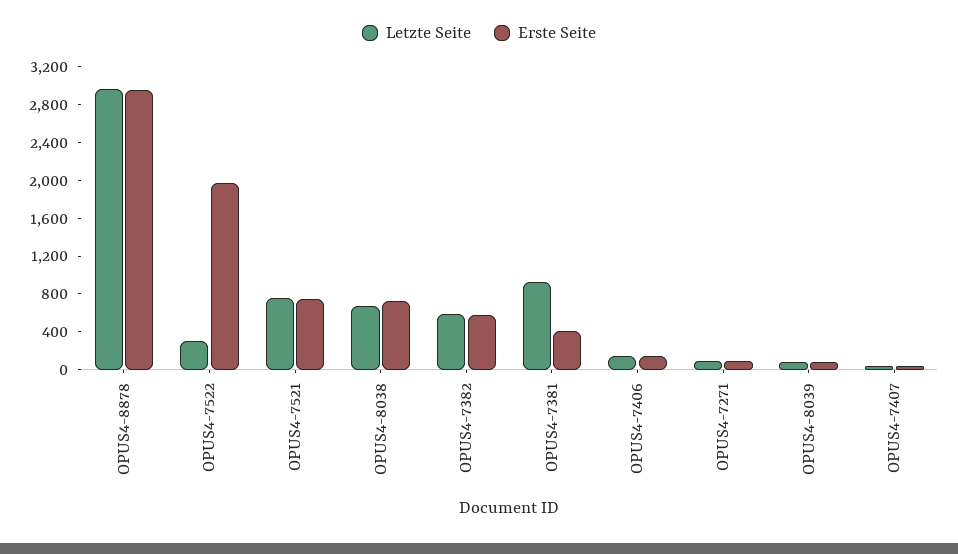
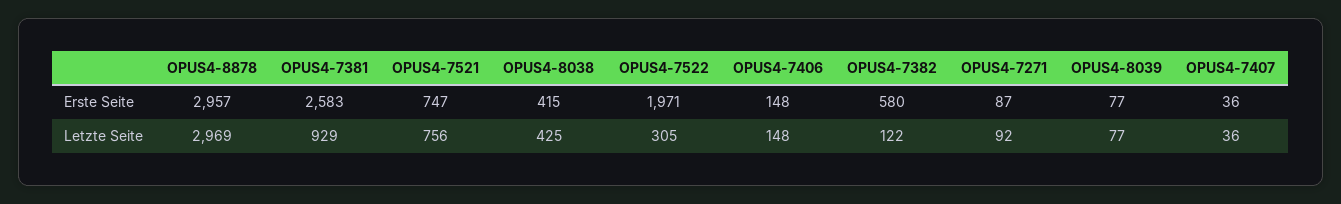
  {
    "Letzte Seite": {
      "OPUS4-8878": 2969,
      "OPUS4-7522": 305,
      "OPUS4-7521": 756,
-     "OPUS4-8038": 700,
+     "OPUS4-8038": 425,
-     "OPUS4-7382": 600,
+     "OPUS4-7382": 122,
      "OPUS4-7381": 929,
      "OPUS4-7406": 148,
      "OPUS4-7271": 92,
      "OPUS4-8039": 77,
      "OPUS4-7407": 36
    },
    "Erste Seite": {
      "OPUS4-8878": 2957,
      "OPUS4-7522": 1971,
      "OPUS4-7521": 747,
-     "OPUS4-8038": 700,
+     "OPUS4-8038": 415,
      "OPUS4-7382": 580,
-     "OPUS4-7381": 400,
+     "OPUS4-7381": 2583,
      "OPUS4-7406": 148,
      "OPUS4-7271": 87,
      "OPUS4-8039": 77,
      "OPUS4-7407": 36
    }
  }

